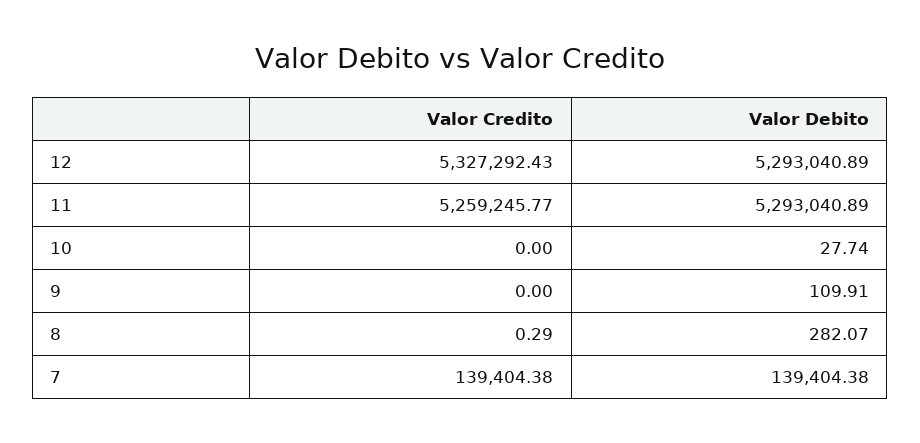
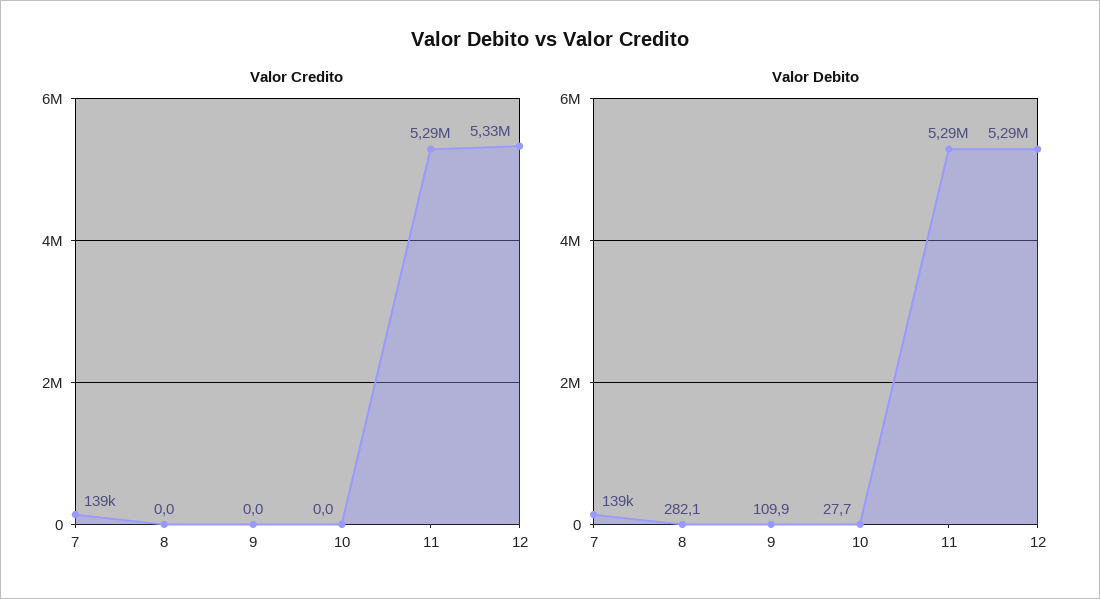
  {
    "Valor Credito": {
      "12": 5327292.43,
-     "11": 5259245.77,
+     "11": 5290000,
      "10": 0,
      "9": 0,
-     "8": 0.29,
+     "8": 0,
      "7": 139404.38
    },
    "Valor Debito": {
      "12": 5293040.89,
      "11": 5293040.89,
      "10": 27.74,
      "9": 109.91,
      "8": 282.07,
      "7": 139404.38
    }
  }

